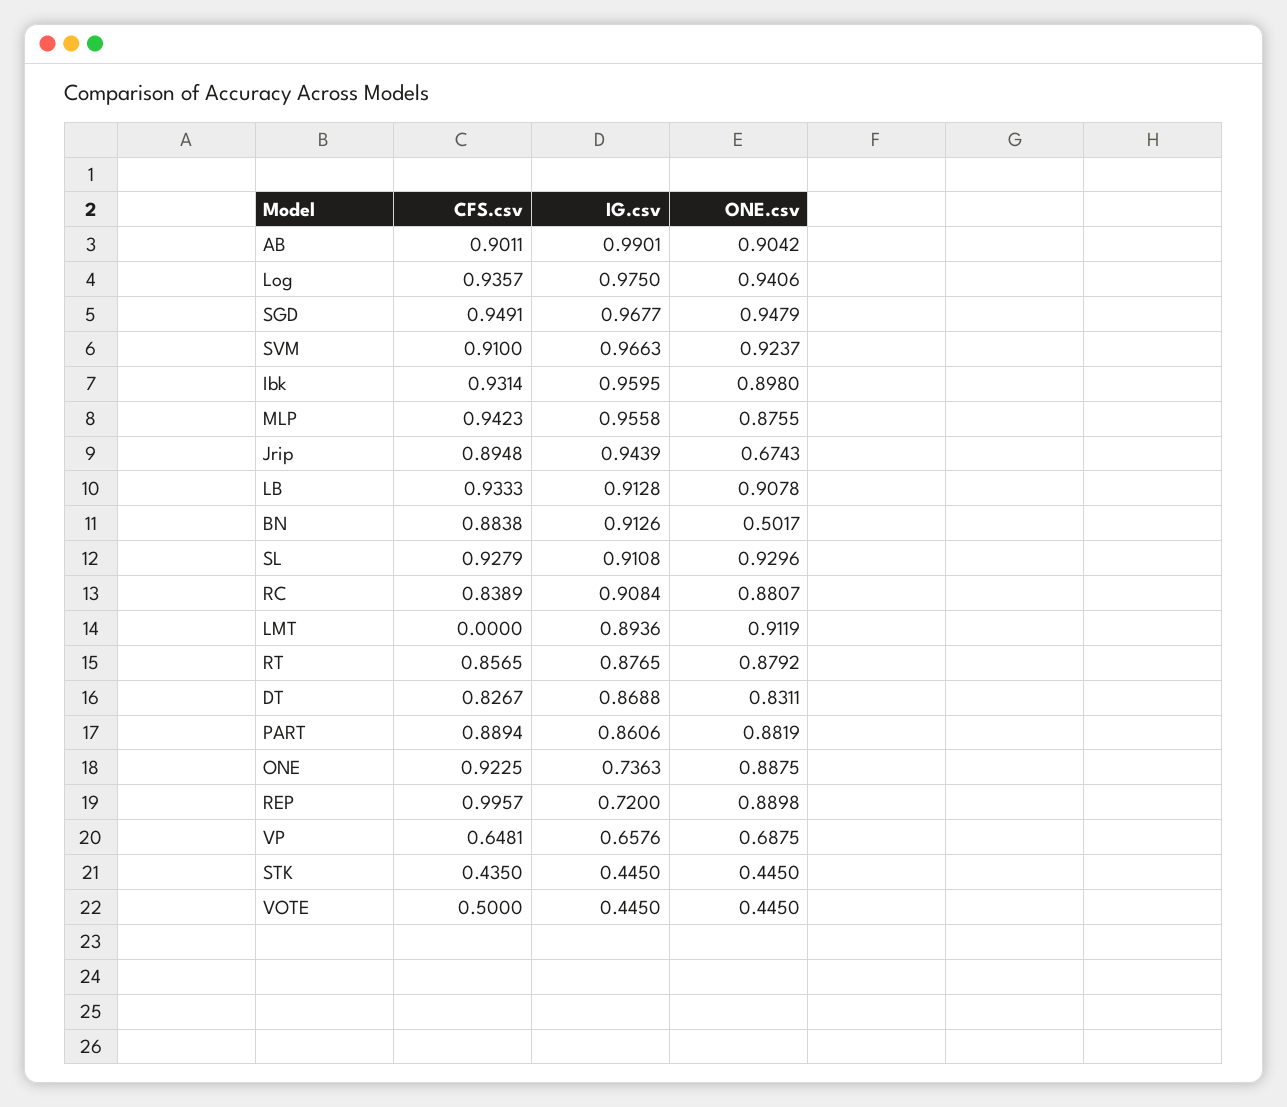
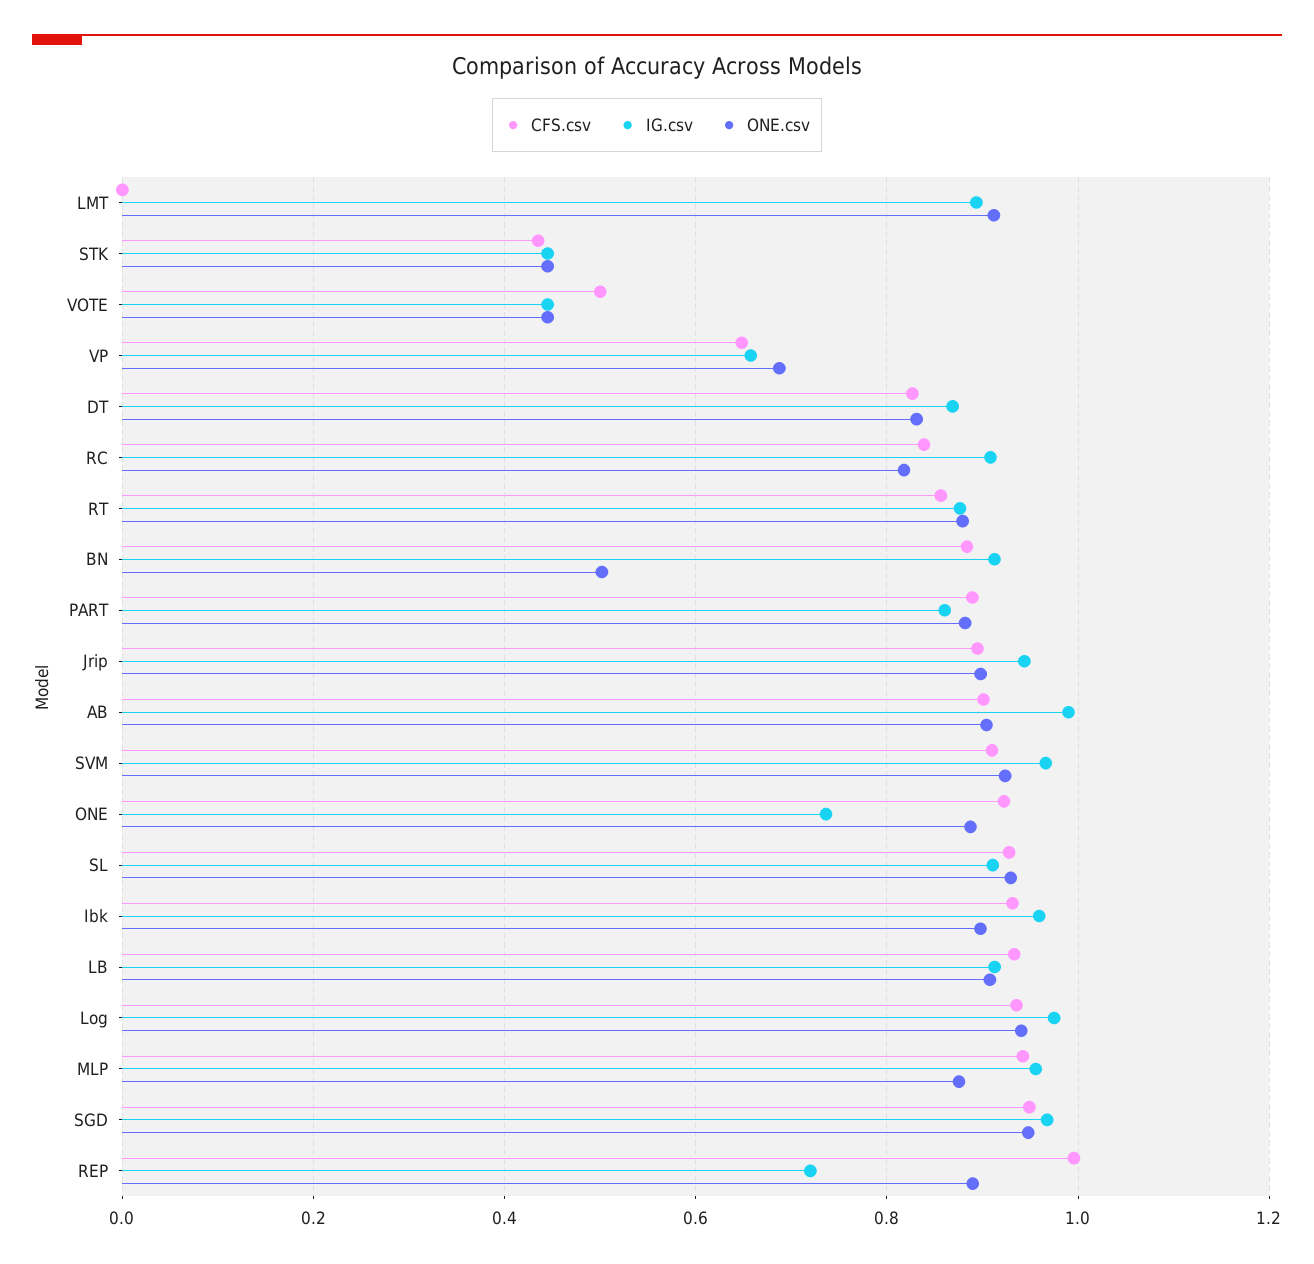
  {
    "CFS.csv": {
      "AB": 0.9011,
      "Log": 0.9357,
      "SGD": 0.9491,
      "SVM": 0.91,
      "Ibk": 0.9314,
      "MLP": 0.9423,
      "Jrip": 0.8948,
      "LB": 0.9333,
      "BN": 0.8838,
      "SL": 0.9279,
      "RC": 0.8389,
      "LMT": 0,
      "RT": 0.8565,
      "DT": 0.8267,
      "PART": 0.8894,
      "ONE": 0.9225,
      "REP": 0.9957,
      "VP": 0.6481,
      "STK": 0.435,
      "VOTE": 0.5
    },
    "IG.csv": {
      "AB": 0.9901,
      "Log": 0.975,
      "SGD": 0.9677,
      "SVM": 0.9663,
      "Ibk": 0.9595,
      "MLP": 0.9558,
      "Jrip": 0.9439,
      "LB": 0.9128,
      "BN": 0.9126,
      "SL": 0.9108,
      "RC": 0.9084,
      "LMT": 0.8936,
      "RT": 0.8765,
      "DT": 0.8688,
      "PART": 0.8606,
      "ONE": 0.7363,
      "REP": 0.72,
      "VP": 0.6576,
      "STK": 0.445,
      "VOTE": 0.445
    },
    "ONE.csv": {
      "AB": 0.9042,
      "Log": 0.9406,
      "SGD": 0.9479,
      "SVM": 0.9237,
      "Ibk": 0.898,
      "MLP": 0.8755,
-     "Jrip": 0.6743,
+     "Jrip": 0.9,
      "LB": 0.9078,
      "BN": 0.5017,
      "SL": 0.9296,
-     "RC": 0.8807,
+     "RC": 0.82,
      "LMT": 0.9119,
      "RT": 0.8792,
      "DT": 0.8311,
      "PART": 0.8819,
      "ONE": 0.8875,
      "REP": 0.8898,
      "VP": 0.6875,
      "STK": 0.445,
      "VOTE": 0.445
    }
  }

